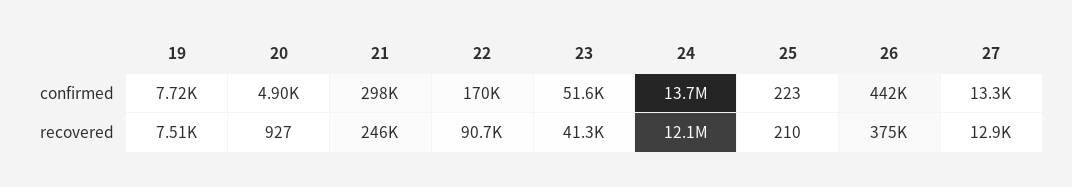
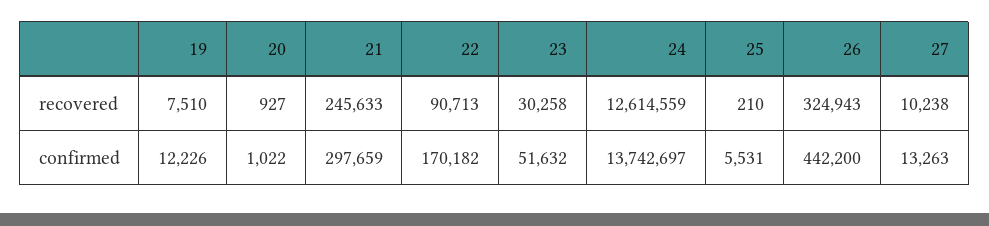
  {
    "19": {
-     "confirmed": 7720,
+     "confirmed": 12226,
      "recovered": 7510
    },
    "20": {
-     "confirmed": 4900,
+     "confirmed": 1022,
      "recovered": 927
    },
    "21": {
      "confirmed": 297659,
      "recovered": 245633
    },
    "22": {
      "confirmed": 170182,
      "recovered": 90713
    },
    "23": {
      "confirmed": 51632,
-     "recovered": 41300
+     "recovered": 30258
    },
    "24": {
      "confirmed": 13742697,
-     "recovered": 12100000
+     "recovered": 12614559
    },
    "25": {
-     "confirmed": 223,
+     "confirmed": 5531,
      "recovered": 210
    },
    "26": {
      "confirmed": 442200,
-     "recovered": 375000
+     "recovered": 324943
    },
    "27": {
      "confirmed": 13263,
-     "recovered": 12900
+     "recovered": 10238
    }
  }

